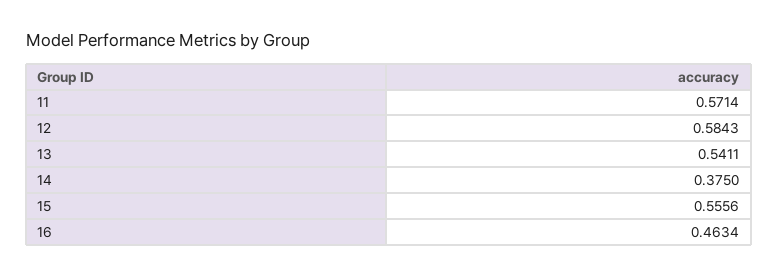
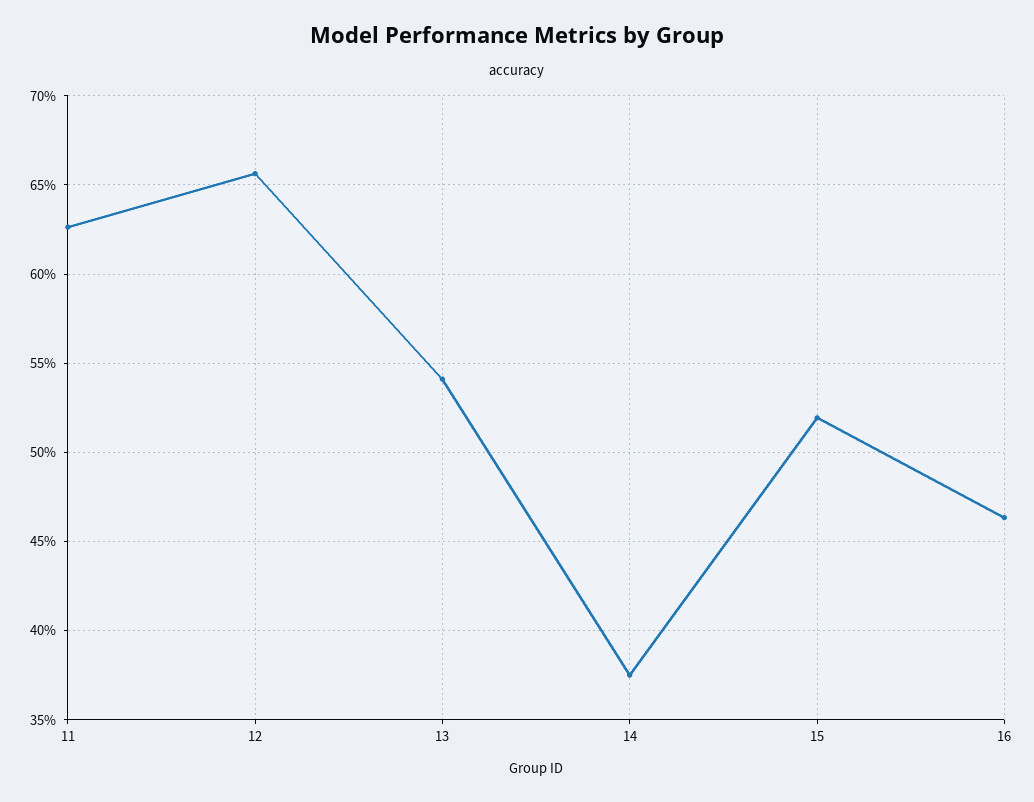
  {
-   "11": 0.5714,
+   "11": 0.625,
-   "12": 0.5843,
+   "12": 0.655,
    "13": 0.5411,
    "14": 0.375,
-   "15": 0.5556,
+   "15": 0.52,
    "16": 0.4634
  }

